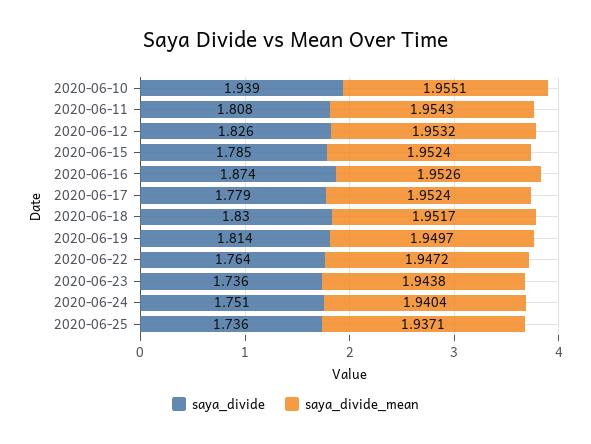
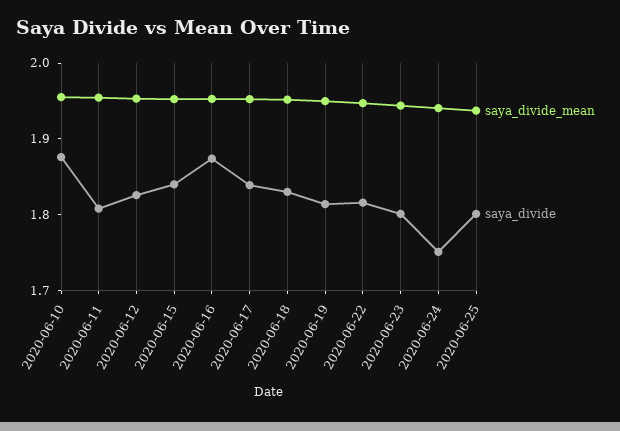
  {
    "saya_divide": {
-     "2020-06-10": 1.939,
+     "2020-06-10": 1.88,
      "2020-06-11": 1.808,
      "2020-06-12": 1.826,
-     "2020-06-15": 1.785,
+     "2020-06-15": 1.84,
      "2020-06-16": 1.874,
-     "2020-06-17": 1.779,
+     "2020-06-17": 1.84,
      "2020-06-18": 1.83,
      "2020-06-19": 1.814,
-     "2020-06-22": 1.764,
+     "2020-06-22": 1.82,
-     "2020-06-23": 1.736,
+     "2020-06-23": 1.8,
      "2020-06-24": 1.751,
-     "2020-06-25": 1.736
+     "2020-06-25": 1.8
    },
    "saya_divide_mean": {
      "2020-06-10": 1.9551,
      "2020-06-11": 1.9543,
      "2020-06-12": 1.9532,
      "2020-06-15": 1.9524,
      "2020-06-16": 1.9526,
      "2020-06-17": 1.9524,
      "2020-06-18": 1.9517,
      "2020-06-19": 1.9497,
      "2020-06-22": 1.9472,
      "2020-06-23": 1.9438,
      "2020-06-24": 1.9404,
      "2020-06-25": 1.9371
    }
  }

